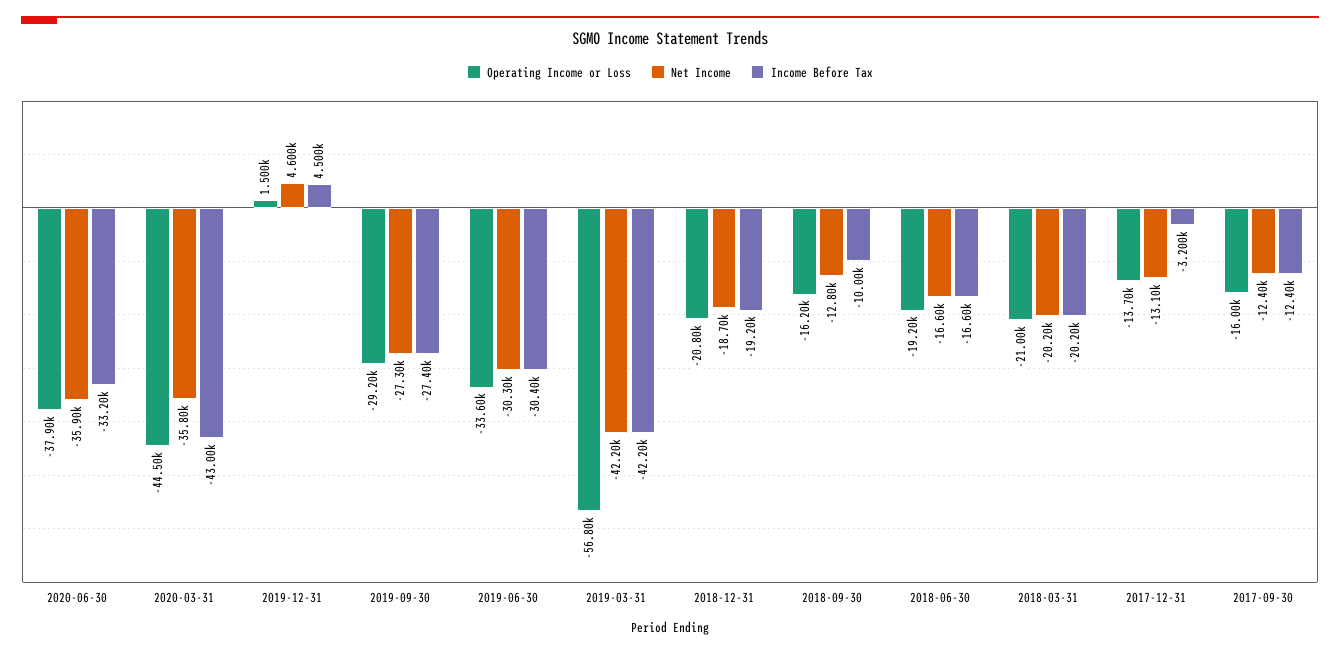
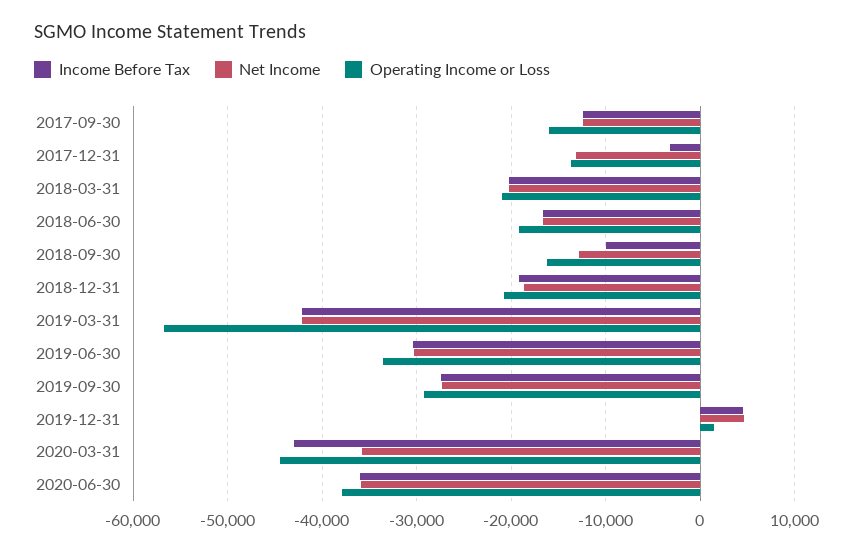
  {
    "Operating Income or Loss": {
      "2020-06-30": -37900,
      "2020-03-31": -44500,
      "2019-12-31": 1500,
      "2019-09-30": -29200,
      "2019-06-30": -33600,
      "2019-03-31": -56800,
      "2018-12-31": -20800,
      "2018-09-30": -16200,
      "2018-06-30": -19200,
      "2018-03-31": -21000,
      "2017-12-31": -13700,
      "2017-09-30": -16000
    },
    "Net Income": {
      "2020-06-30": -35900,
      "2020-03-31": -35800,
      "2019-12-31": 4600,
      "2019-09-30": -27300,
      "2019-06-30": -30300,
      "2019-03-31": -42200,
      "2018-12-31": -18700,
      "2018-09-30": -12800,
      "2018-06-30": -16600,
      "2018-03-31": -20200,
      "2017-12-31": -13100,
      "2017-09-30": -12400
    },
    "Income Before Tax": {
-     "2020-06-30": -33200,
+     "2020-06-30": -36000,
      "2020-03-31": -43000,
      "2019-12-31": 4500,
      "2019-09-30": -27400,
      "2019-06-30": -30400,
      "2019-03-31": -42200,
      "2018-12-31": -19200,
      "2018-09-30": -10000,
      "2018-06-30": -16600,
      "2018-03-31": -20200,
      "2017-12-31": -3200,
      "2017-09-30": -12400
    }
  }

